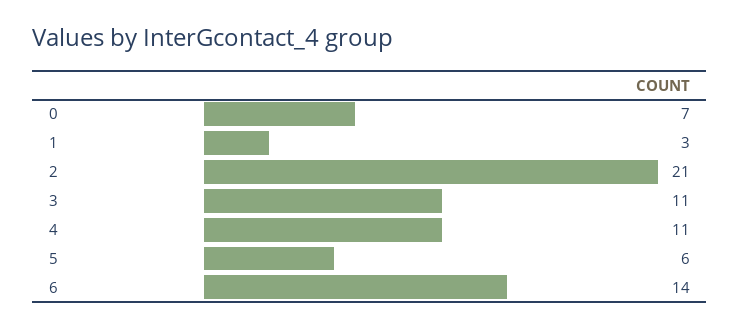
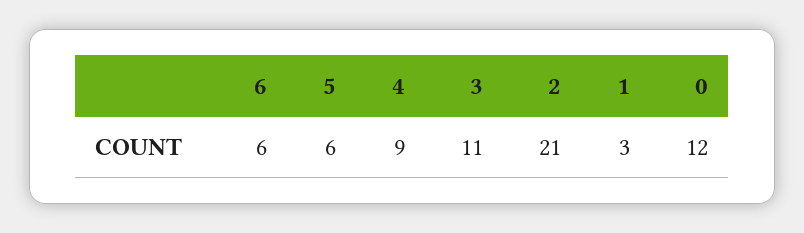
  {
-   "0": 7,
+   "0": 12,
    "1": 3,
    "2": 21,
    "3": 11,
-   "4": 11,
+   "4": 9,
    "5": 6,
-   "6": 14
+   "6": 6
  }

